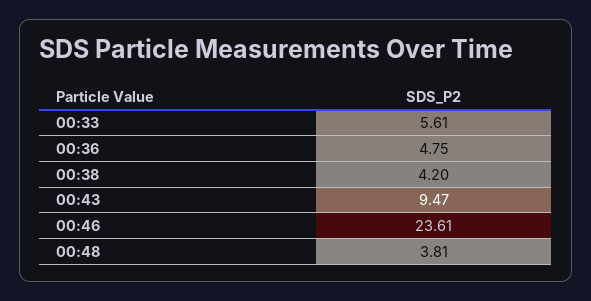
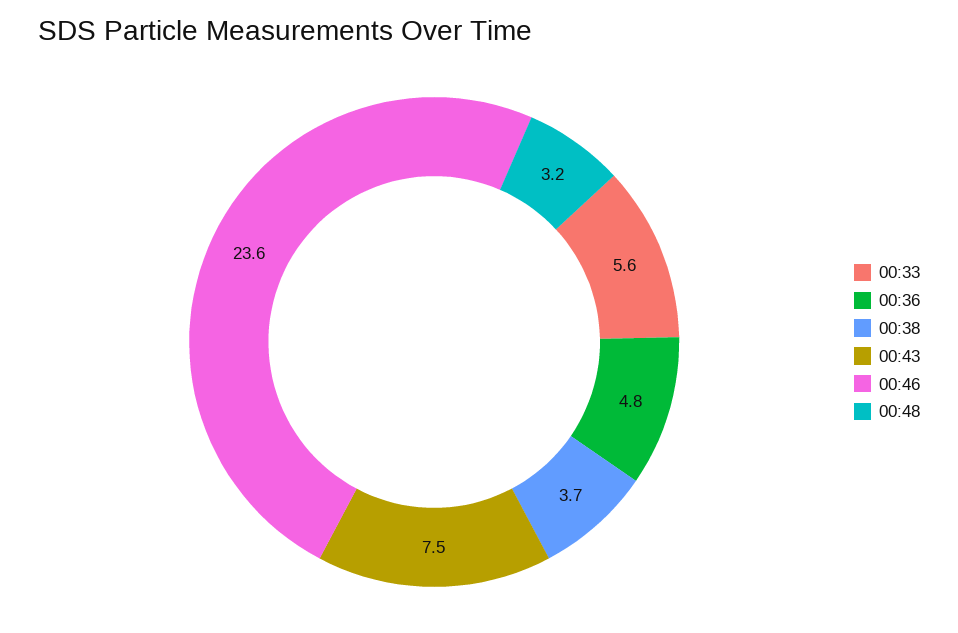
  {
    "00:33": 5.61,
    "00:36": 4.75,
-   "00:38": 4.2,
+   "00:38": 3.7,
-   "00:43": 9.47,
+   "00:43": 7.5,
    "00:46": 23.61,
-   "00:48": 3.81
+   "00:48": 3.2
  }

